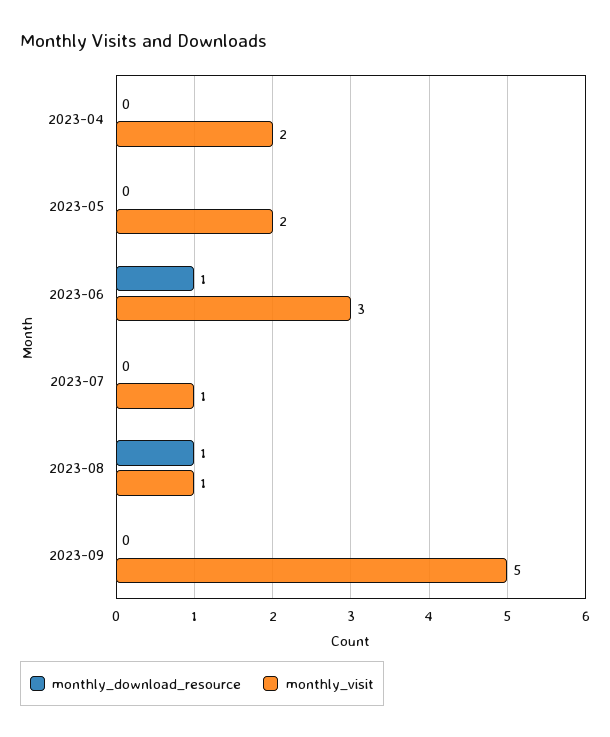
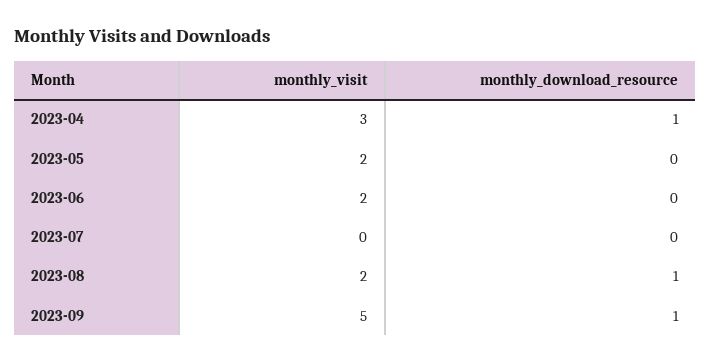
  {
    "monthly_download_resource": {
-     "2023-04": 0,
+     "2023-04": 1,
      "2023-05": 0,
-     "2023-06": 1,
+     "2023-06": 0,
      "2023-07": 0,
      "2023-08": 1,
-     "2023-09": 0
+     "2023-09": 1
    },
    "monthly_visit": {
-     "2023-04": 2,
+     "2023-04": 3,
      "2023-05": 2,
-     "2023-06": 3,
+     "2023-06": 2,
-     "2023-07": 1,
+     "2023-07": 0,
-     "2023-08": 1,
+     "2023-08": 2,
      "2023-09": 5
    }
  }

